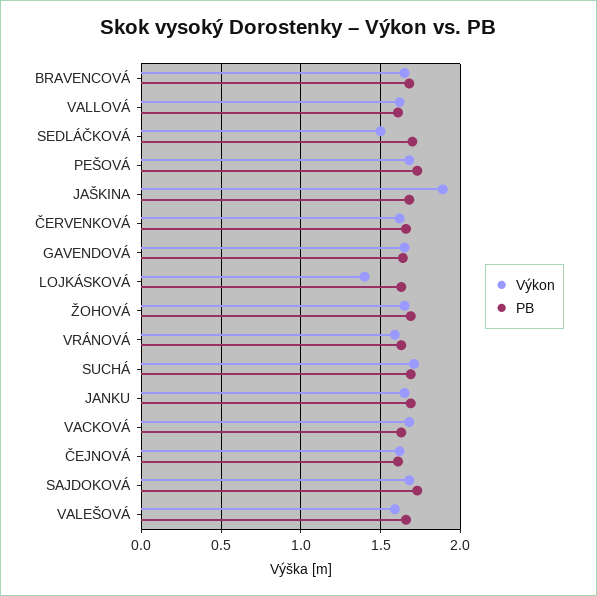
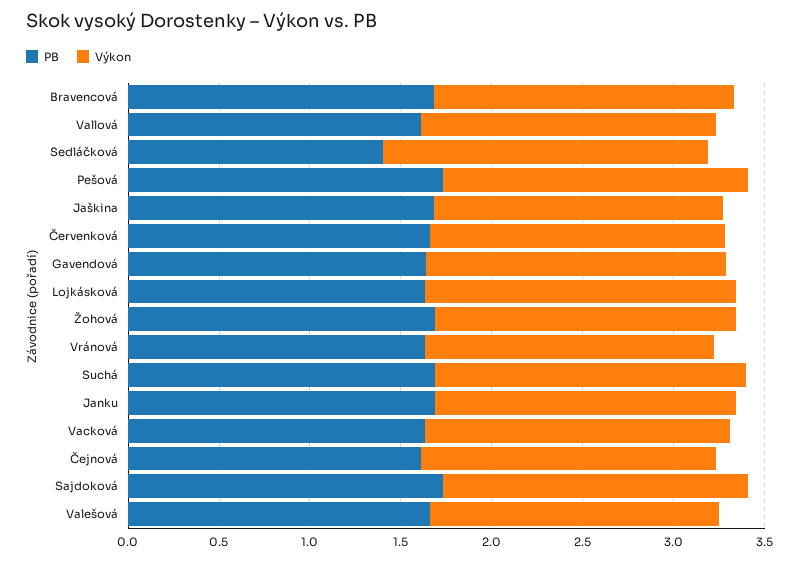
  {
    "Výkon": {
      "BRAVENCOVÁ": 1.65,
      "VALLOVÁ": 1.6,
-     "SEDLÁČKOVÁ": 1.5,
+     "SEDLÁČKOVÁ": 1.8,
      "PEŠOVÁ": 1.7,
-     "JAŠKINA": 1.9,
+     "JAŠKINA": 1.6,
      "ČERVENKOVÁ": 1.6,
      "GAVENDOVÁ": 1.65,
-     "LOJKÁSKOVÁ": 1.4,
+     "LOJKÁSKOVÁ": 1.7,
      "ŽOHOVÁ": 1.65,
      "VRÁNOVÁ": 1.6,
      "SUCHÁ": 1.7,
      "JANKU": 1.65,
      "VACKOVÁ": 1.7,
      "ČEJNOVÁ": 1.6,
      "SAJDOKOVÁ": 1.7,
      "VALEŠOVÁ": 1.6
    },
    "PB": {
      "BRAVENCOVÁ": 1.7,
      "VALLOVÁ": 1.6,
-     "SEDLÁČKOVÁ": 1.7,
+     "SEDLÁČKOVÁ": 1.4,
      "PEŠOVÁ": 1.75,
      "JAŠKINA": 1.7,
      "ČERVENKOVÁ": 1.65,
      "GAVENDOVÁ": 1.65,
      "LOJKÁSKOVÁ": 1.65,
      "ŽOHOVÁ": 1.7,
      "VRÁNOVÁ": 1.65,
      "SUCHÁ": 1.7,
      "JANKU": 1.7,
      "VACKOVÁ": 1.65,
      "ČEJNOVÁ": 1.6,
      "SAJDOKOVÁ": 1.75,
      "VALEŠOVÁ": 1.65
    }
  }

